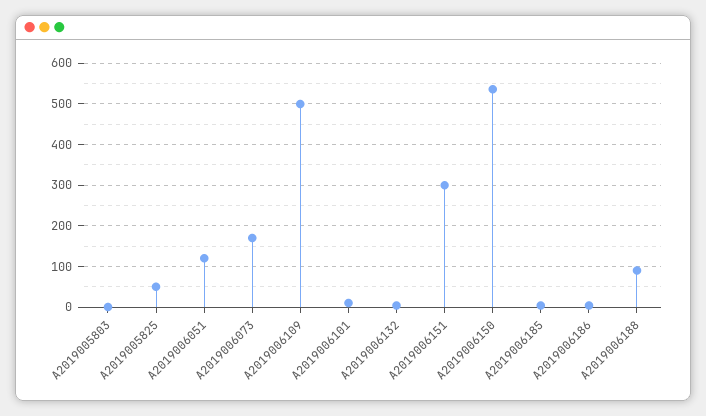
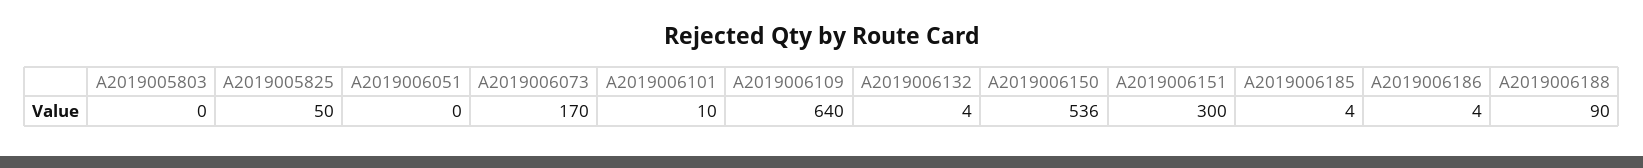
  {
    "A2019005803": 0,
    "A2019005825": 50,
-   "A2019006051": 120,
+   "A2019006051": 0,
    "A2019006073": 170,
-   "A2019006109": 500,
+   "A2019006109": 640,
    "A2019006101": 10,
    "A2019006132": 4,
    "A2019006151": 300,
    "A2019006150": 536,
    "A2019006185": 4,
    "A2019006186": 4,
    "A2019006188": 90
  }

